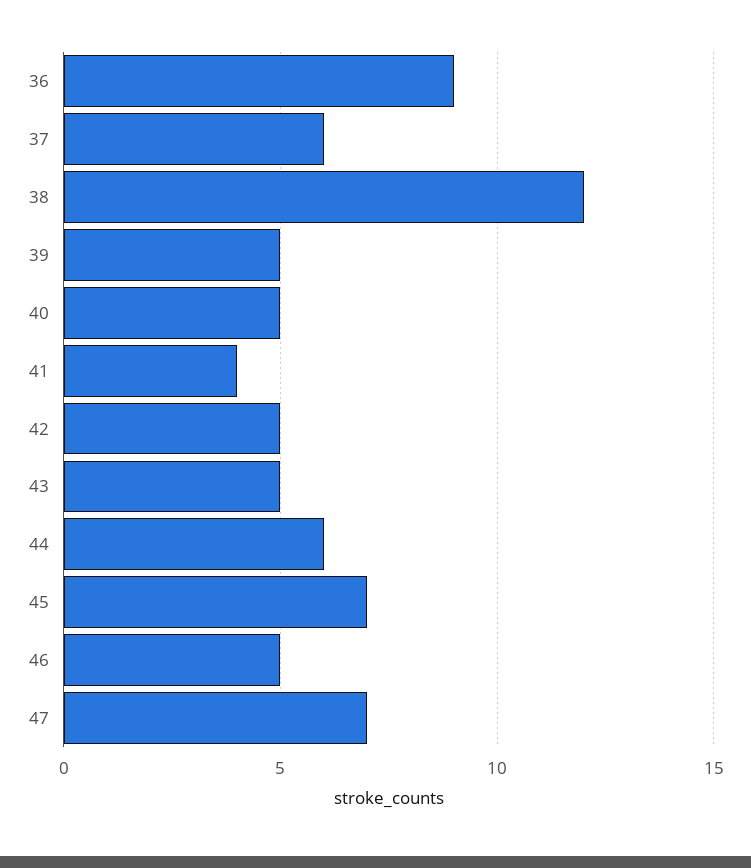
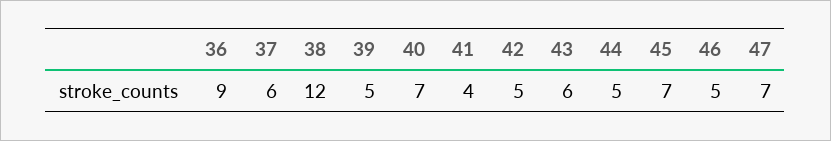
  {
    "36": 9,
    "37": 6,
    "38": 12,
    "39": 5,
-   "40": 5,
+   "40": 7,
    "41": 4,
    "42": 5,
-   "43": 5,
+   "43": 6,
-   "44": 6,
+   "44": 5,
    "45": 7,
    "46": 5,
    "47": 7
  }

